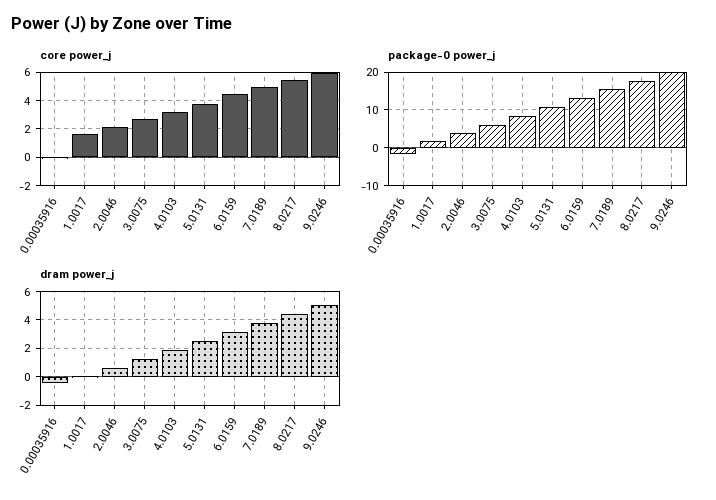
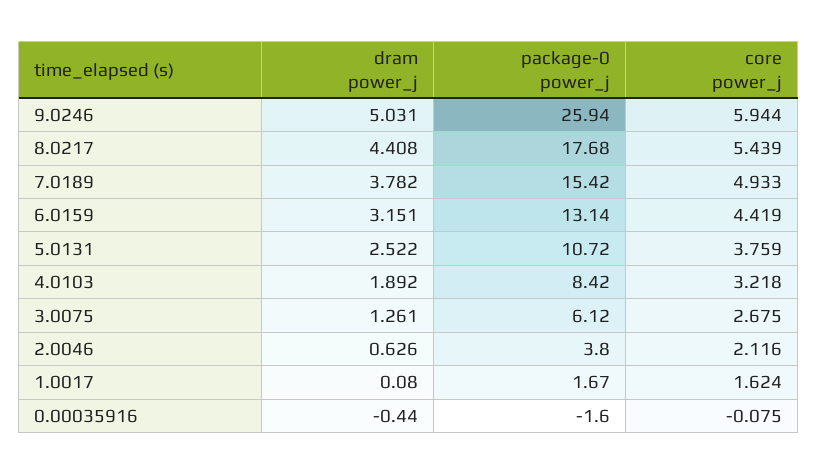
  {
    "core power_j": {
      "0.00035916": -0.075,
      "1.0017": 1.624,
      "2.0046": 2.116,
      "3.0075": 2.675,
      "4.0103": 3.218,
      "5.0131": 3.759,
      "6.0159": 4.419,
      "7.0189": 4.933,
      "8.0217": 5.439,
      "9.0246": 5.944
    },
    "package-0 power_j": {
      "0.00035916": -1.6,
      "1.0017": 1.67,
      "2.0046": 3.8,
      "3.0075": 6.12,
      "4.0103": 8.42,
      "5.0131": 10.72,
      "6.0159": 13.14,
      "7.0189": 15.42,
      "8.0217": 17.68,
-     "9.0246": 20
+     "9.0246": 25.94
    },
    "dram power_j": {
      "0.00035916": -0.44,
      "1.0017": 0.08,
      "2.0046": 0.626,
      "3.0075": 1.261,
      "4.0103": 1.892,
      "5.0131": 2.522,
      "6.0159": 3.151,
      "7.0189": 3.782,
      "8.0217": 4.408,
      "9.0246": 5.031
    }
  }

